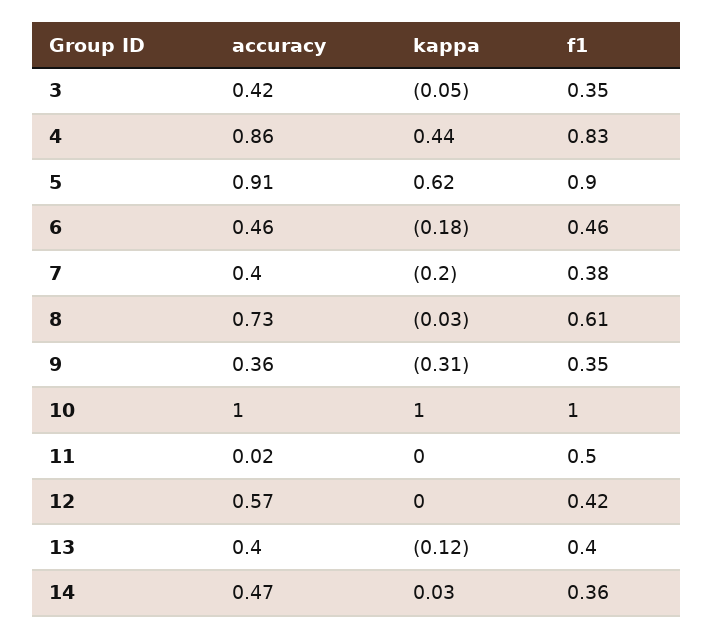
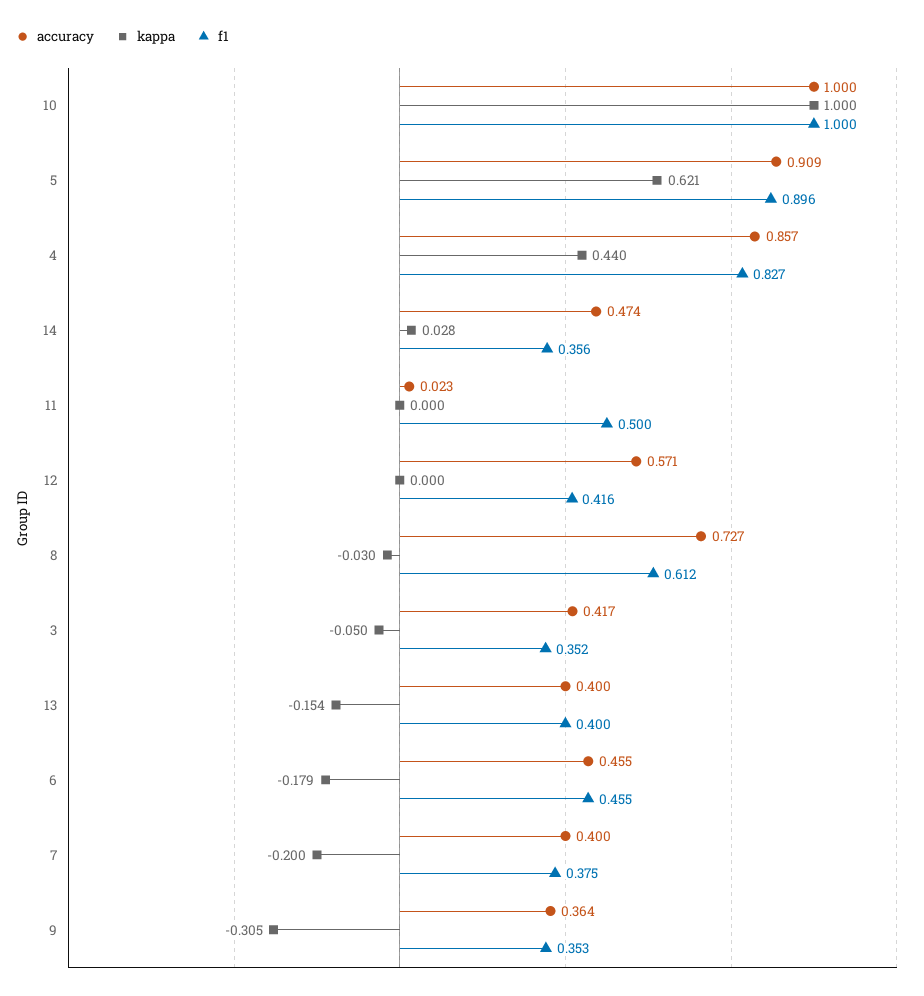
  {
    "accuracy": {
      "3": 0.417,
      "4": 0.857,
      "5": 0.909,
      "6": 0.455,
      "7": 0.4,
      "8": 0.727,
      "9": 0.364,
      "10": 1,
      "11": 0.023,
      "12": 0.571,
      "13": 0.4,
      "14": 0.474
    },
    "kappa": {
      "3": -0.05,
      "4": 0.44,
      "5": 0.621,
      "6": -0.179,
      "7": -0.2,
      "8": -0.03,
      "9": -0.305,
      "10": 1,
      "11": 0,
      "12": 0,
-     "13": -0.12,
+     "13": -0.154,
      "14": 0.028
    },
    "f1": {
      "3": 0.352,
      "4": 0.827,
      "5": 0.896,
      "6": 0.455,
      "7": 0.375,
      "8": 0.612,
      "9": 0.353,
      "10": 1,
      "11": 0.5,
      "12": 0.416,
      "13": 0.4,
      "14": 0.356
    }
  }

